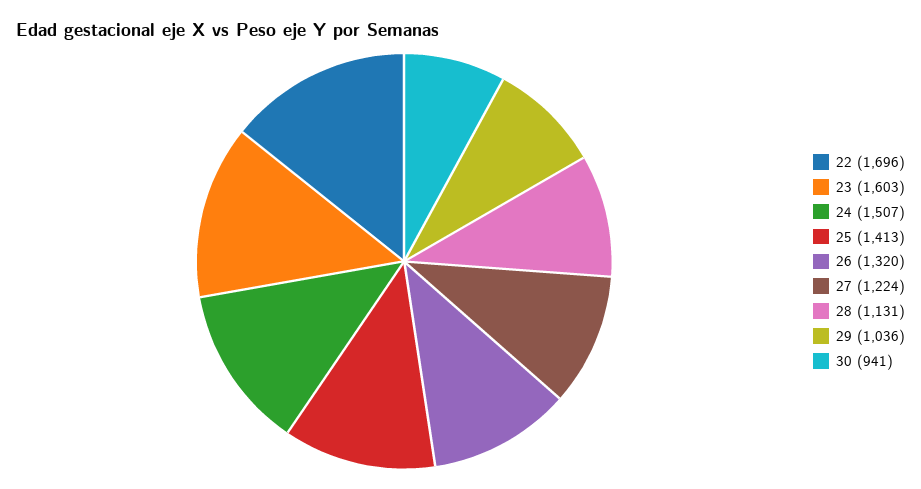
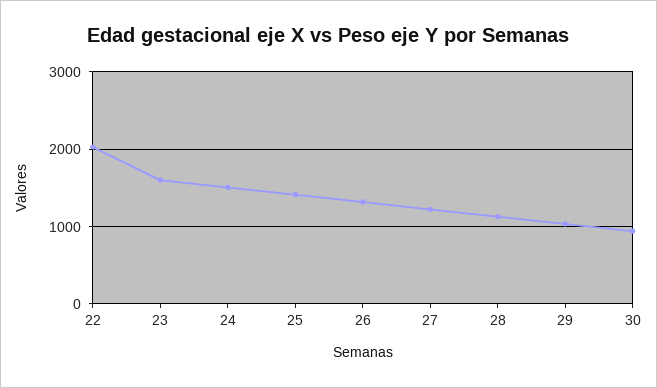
  {
-   "22": 1696,
+   "22": 2000,
    "23": 1603,
    "24": 1507,
    "25": 1413,
    "26": 1320,
    "27": 1224,
    "28": 1131,
    "29": 1036,
    "30": 941
  }

